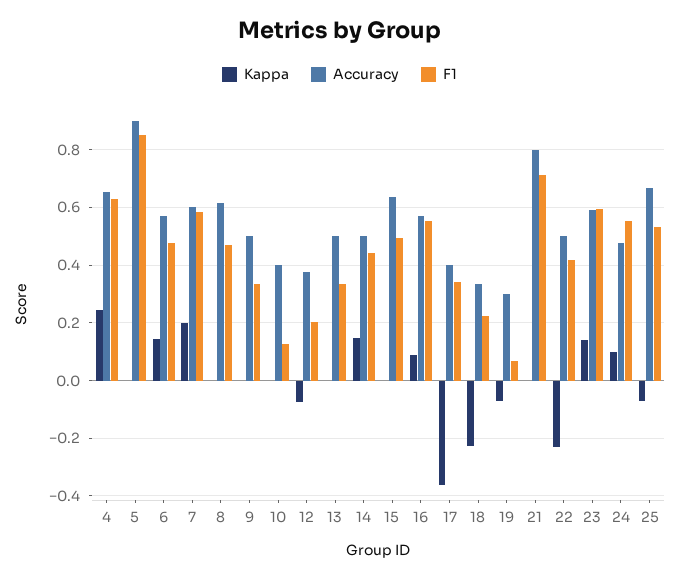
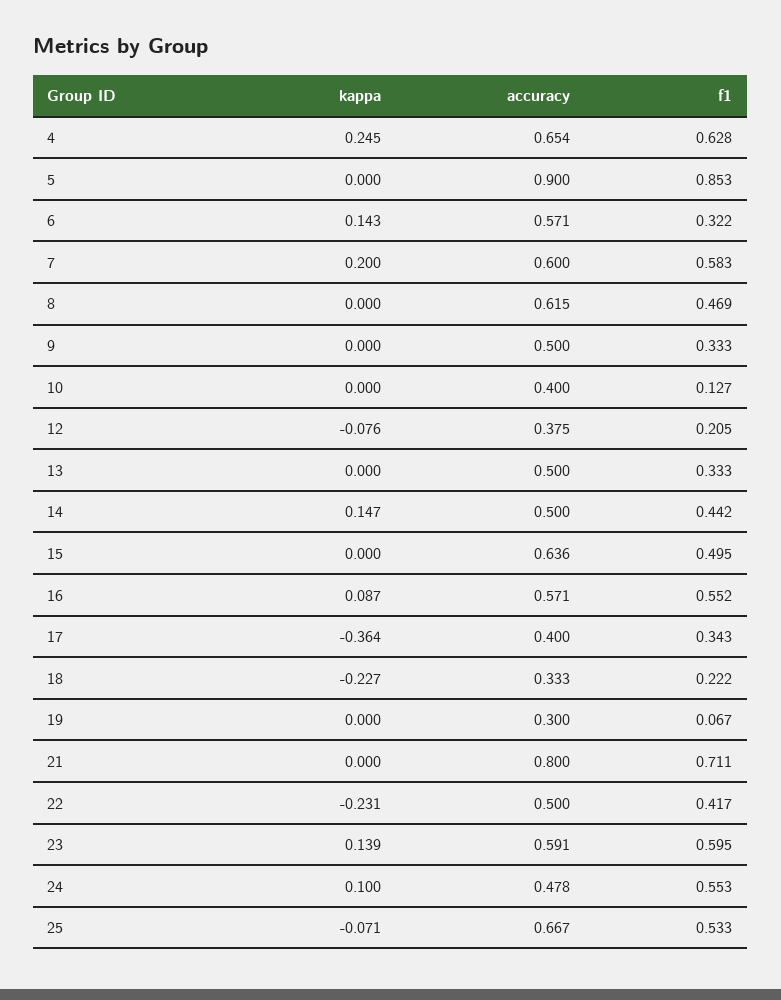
  {
    "Kappa": {
      "4": 0.245,
      "5": 0,
      "6": 0.143,
      "7": 0.2,
      "8": 0,
      "9": 0,
      "10": 0,
      "12": -0.076,
      "13": 0,
      "14": 0.147,
      "15": 0,
      "16": 0.087,
      "17": -0.364,
      "18": -0.227,
-     "19": -0.075,
+     "19": 0,
      "21": 0,
      "22": -0.231,
      "23": 0.139,
      "24": 0.1,
      "25": -0.071
    },
    "Accuracy": {
      "4": 0.654,
      "5": 0.9,
      "6": 0.571,
      "7": 0.6,
      "8": 0.615,
      "9": 0.5,
      "10": 0.4,
      "12": 0.375,
      "13": 0.5,
      "14": 0.5,
      "15": 0.636,
      "16": 0.571,
      "17": 0.4,
      "18": 0.333,
      "19": 0.3,
      "21": 0.8,
      "22": 0.5,
      "23": 0.591,
      "24": 0.478,
      "25": 0.667
    },
    "F1": {
      "4": 0.628,
      "5": 0.853,
-     "6": 0.475,
+     "6": 0.322,
      "7": 0.583,
      "8": 0.469,
      "9": 0.333,
      "10": 0.127,
      "12": 0.205,
      "13": 0.333,
      "14": 0.442,
      "15": 0.495,
      "16": 0.552,
      "17": 0.343,
      "18": 0.222,
      "19": 0.067,
      "21": 0.711,
      "22": 0.417,
      "23": 0.595,
      "24": 0.553,
      "25": 0.533
    }
  }

